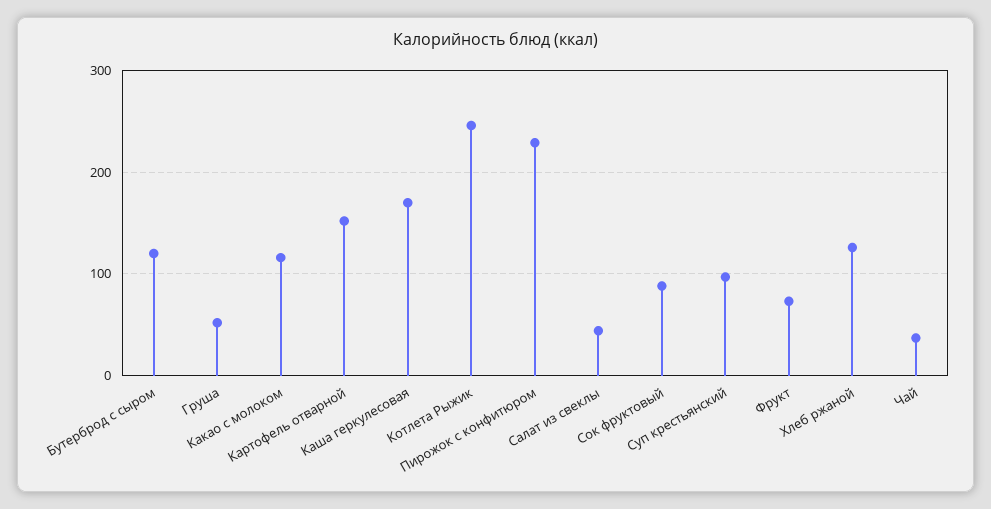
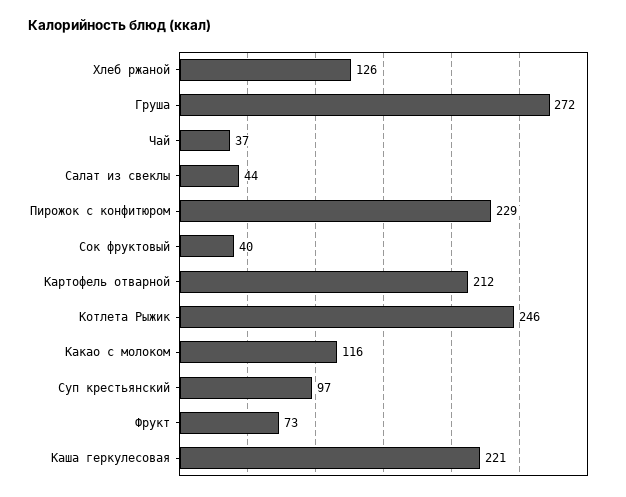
  {
-   "Бутерброд с сыром": 120,
-   "Груша": 50,
+   "Груша": 272,
    "Какао с молоком": 116,
-   "Картофель отварной": 150,
+   "Картофель отварной": 212,
-   "Каша геркулесовая": 170,
+   "Каша геркулесовая": 221,
    "Котлета Рыжик": 246,
    "Пирожок с конфитюром": 229,
    "Салат из свеклы": 44,
-   "Сок фруктовый": 90,
+   "Сок фруктовый": 40,
    "Суп крестьянский": 97,
    "Фрукт": 73,
    "Хлеб ржаной": 126,
    "Чай": 37
  }

